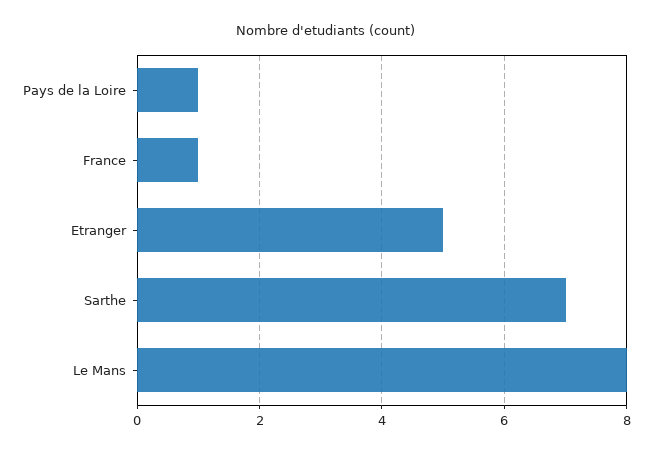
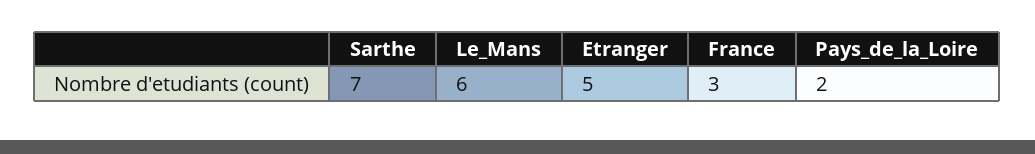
  {
-   "Pays de la Loire": 1,
+   "Pays de la Loire": 2,
-   "France": 1,
+   "France": 3,
    "Etranger": 5,
    "Sarthe": 7,
-   "Le Mans": 8
+   "Le Mans": 6
  }

